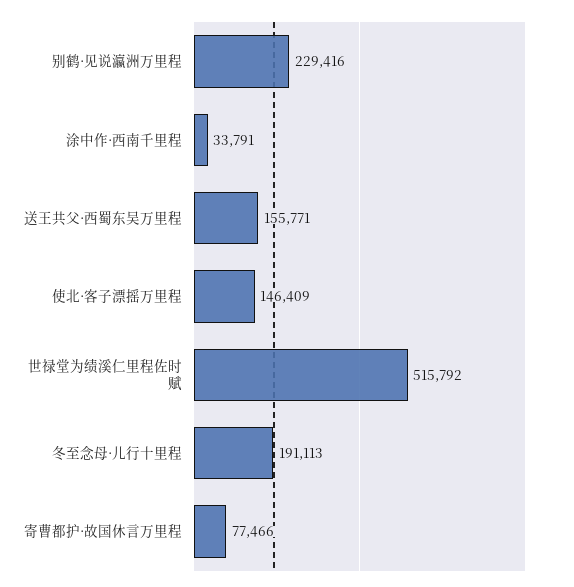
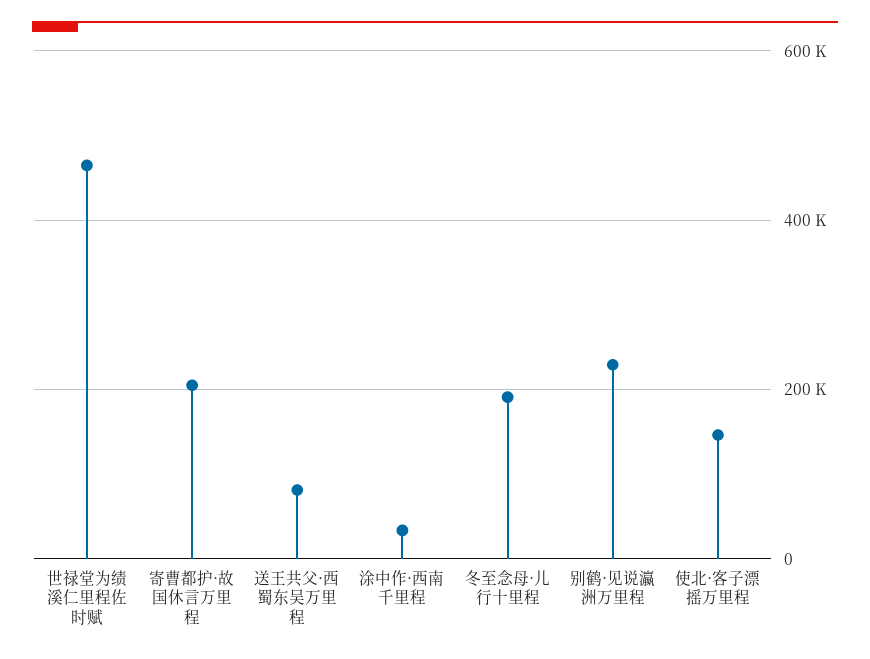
  {
    "别鹤·见说瀛洲万里程": 229416,
    "涂中作·西南千里程": 33791,
-   "送王共父·西蜀东吴万里程": 155771,
+   "送王共父·西蜀东吴万里程": 80000,
    "使北·客子漂摇万里程": 146409,
-   "世禄堂为绩溪仁里程佐时赋": 515792,
+   "世禄堂为绩溪仁里程佐时赋": 460000,
    "冬至念母·儿行十里程": 191113,
-   "寄曹都护·故国休言万里程": 77466
+   "寄曹都护·故国休言万里程": 200000
  }

